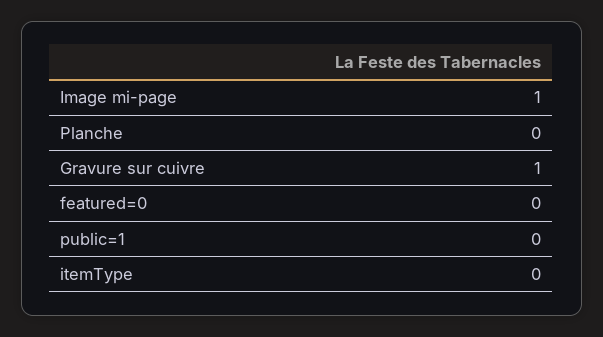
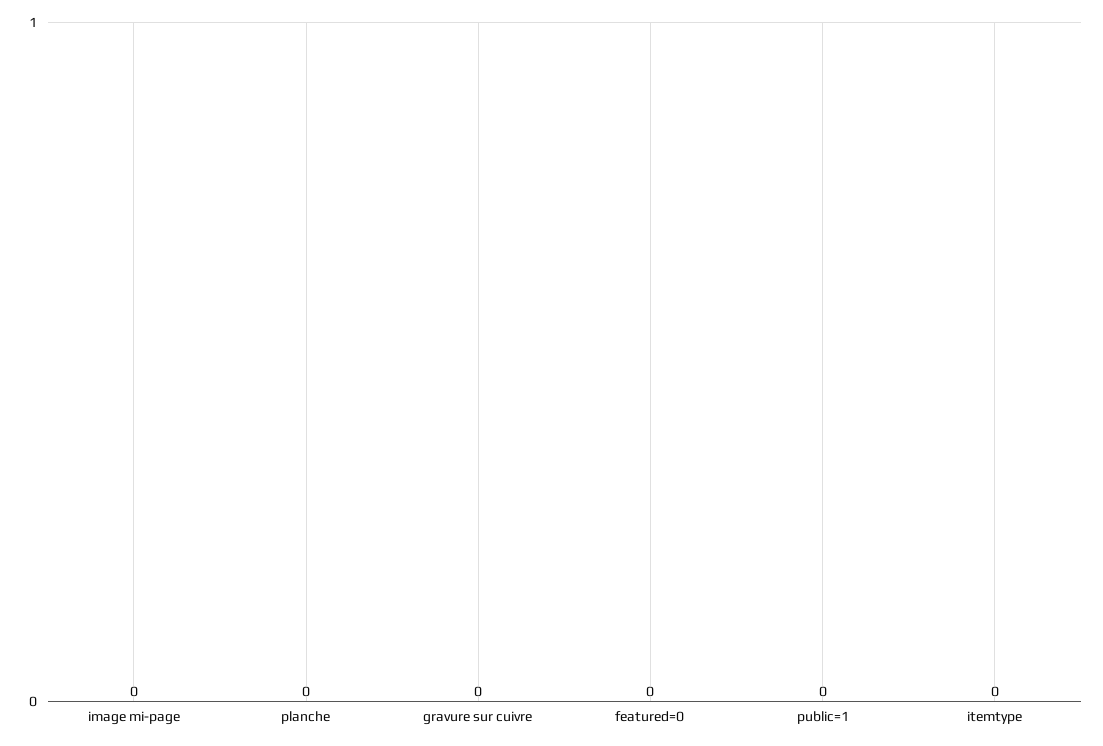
  {
-   "Image mi-page": 1,
+   "Image mi-page": 0,
    "Planche": 0,
-   "Gravure sur cuivre": 1,
+   "Gravure sur cuivre": 0,
    "featured=0": 0,
    "public=1": 0,
    "itemType": 0
  }

